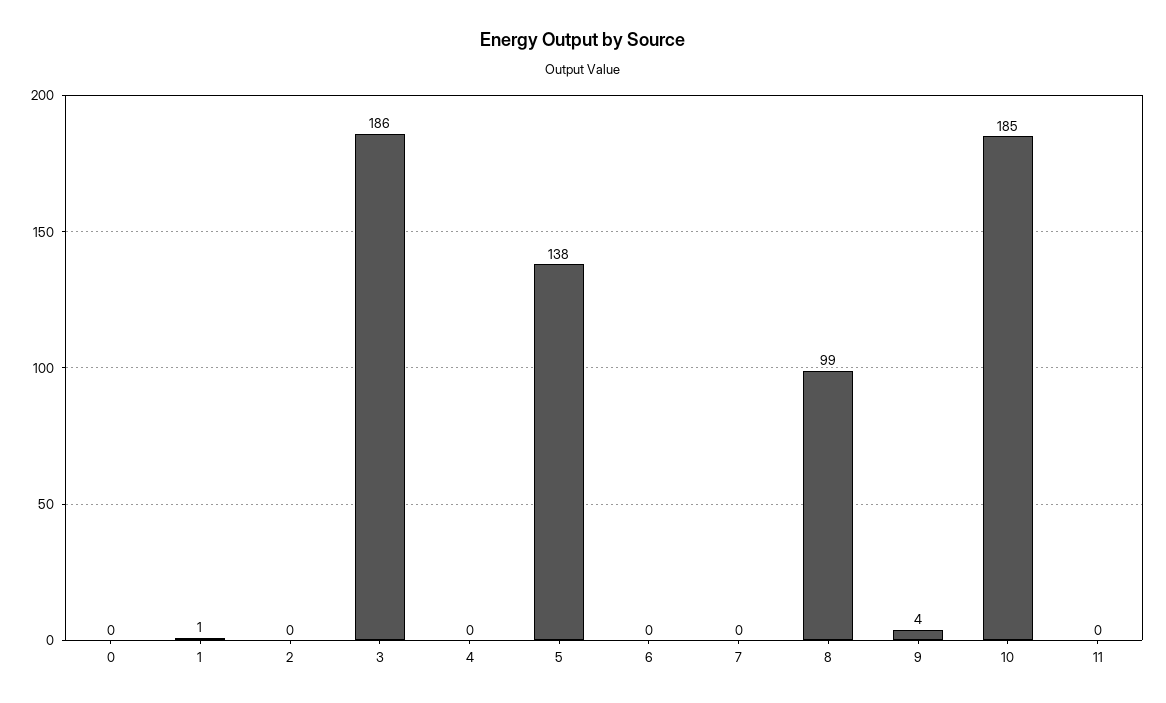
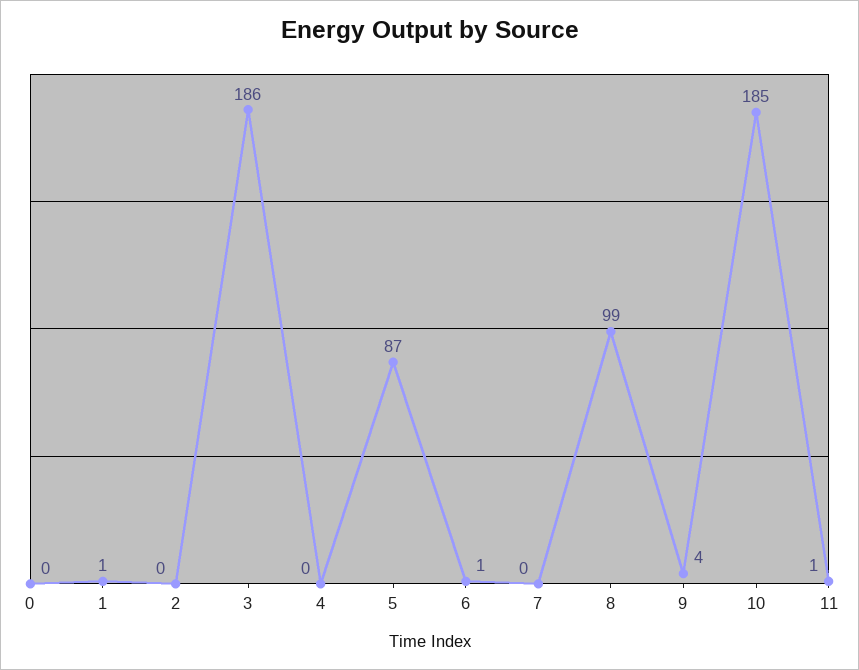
  {
    "0": 0,
    "1": 1,
    "2": 0,
    "3": 186,
    "4": 0,
-   "5": 138,
+   "5": 87,
-   "6": 0,
+   "6": 1,
    "7": 0,
    "8": 99,
    "9": 4,
    "10": 185,
-   "11": 0
+   "11": 1
  }

